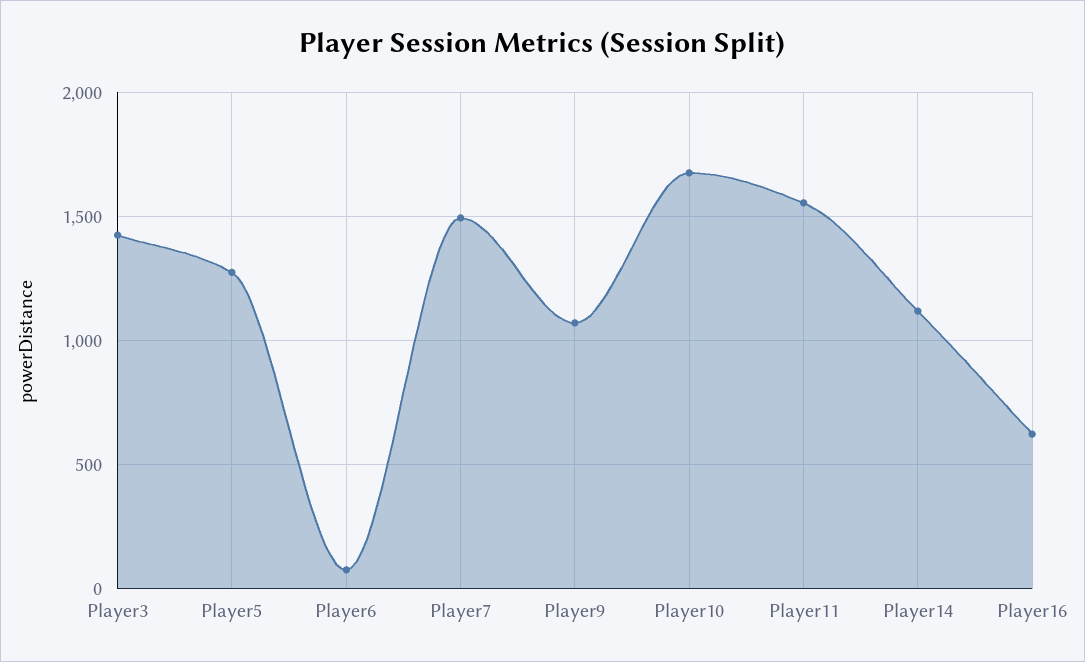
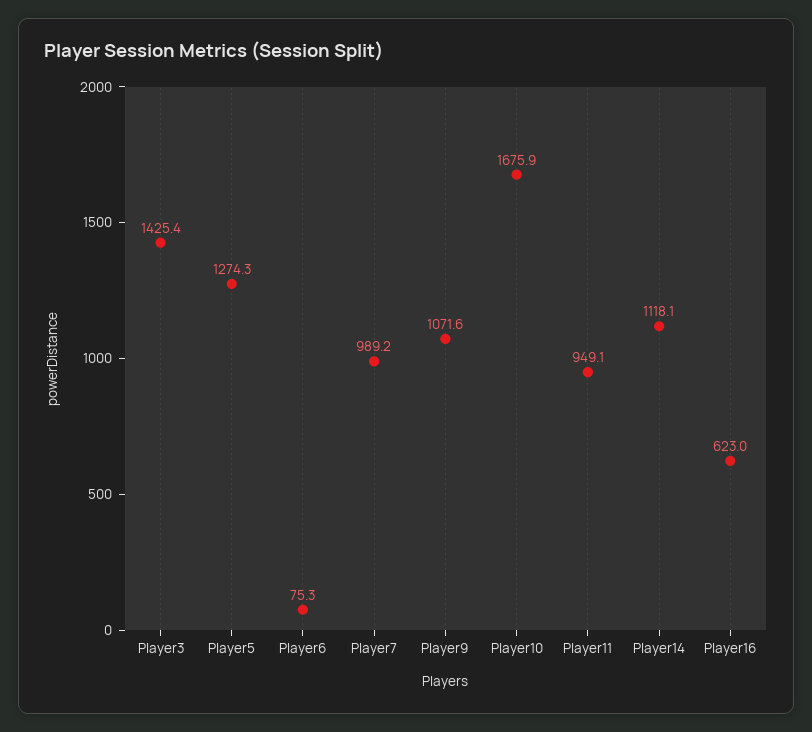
  {
    "Player3": 1425.4,
    "Player5": 1274.3,
    "Player6": 75.3,
-   "Player7": 1500,
+   "Player7": 989.2,
    "Player9": 1071.6,
    "Player10": 1675.9,
-   "Player11": 1550,
+   "Player11": 949.1,
    "Player14": 1118.1,
    "Player16": 623
  }

